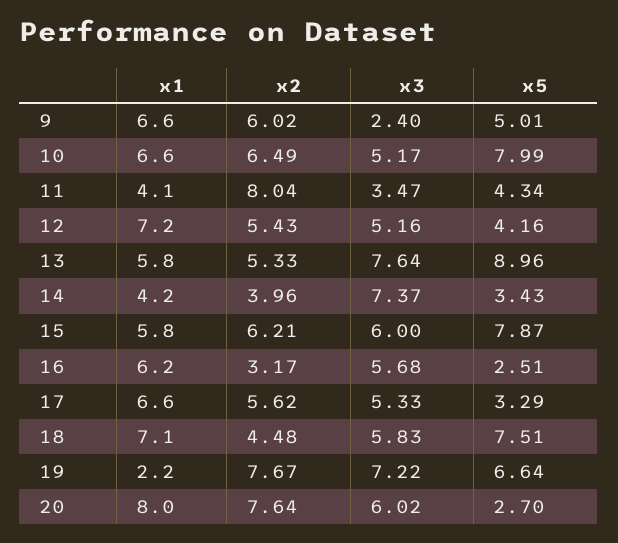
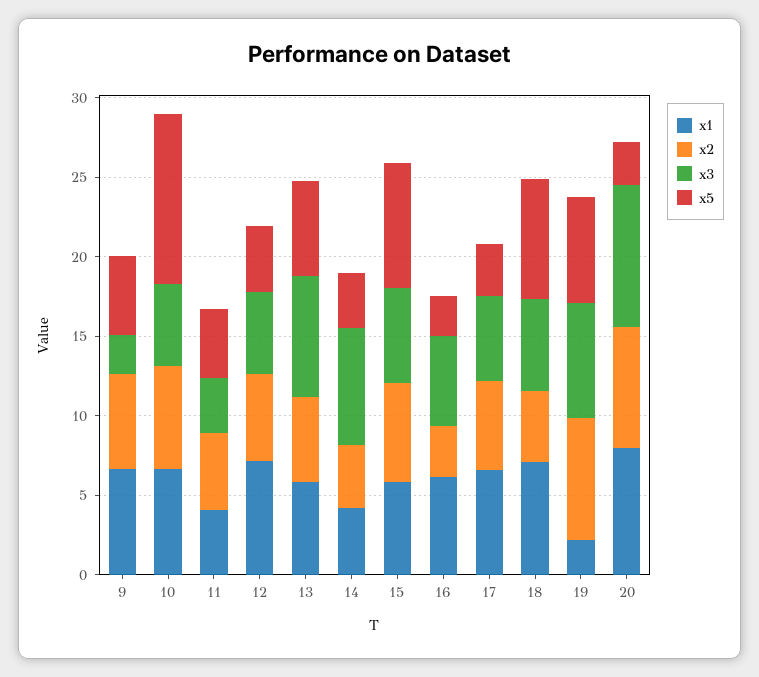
  {
    "x1": {
      "9": 6.6,
      "10": 6.6,
      "11": 4.1,
      "12": 7.2,
      "13": 5.8,
      "14": 4.2,
      "15": 5.8,
      "16": 6.2,
      "17": 6.6,
      "18": 7.1,
      "19": 2.2,
      "20": 8
    },
    "x2": {
      "9": 6.02,
      "10": 6.49,
-     "11": 8.04,
+     "11": 5,
      "12": 5.43,
      "13": 5.33,
      "14": 3.96,
      "15": 6.21,
      "16": 3.17,
      "17": 5.62,
      "18": 4.48,
      "19": 7.67,
      "20": 7.64
    },
    "x3": {
      "9": 2.4,
      "10": 5.17,
      "11": 3.47,
      "12": 5.16,
      "13": 7.64,
      "14": 7.37,
      "15": 6,
      "16": 5.68,
      "17": 5.33,
      "18": 5.83,
      "19": 7.22,
-     "20": 6.02
+     "20": 9
    },
    "x5": {
      "9": 5.01,
-     "10": 7.99,
+     "10": 11,
      "11": 4.34,
      "12": 4.16,
-     "13": 8.96,
+     "13": 6,
      "14": 3.43,
      "15": 7.87,
      "16": 2.51,
      "17": 3.29,
      "18": 7.51,
      "19": 6.64,
      "20": 2.7
    }
  }

